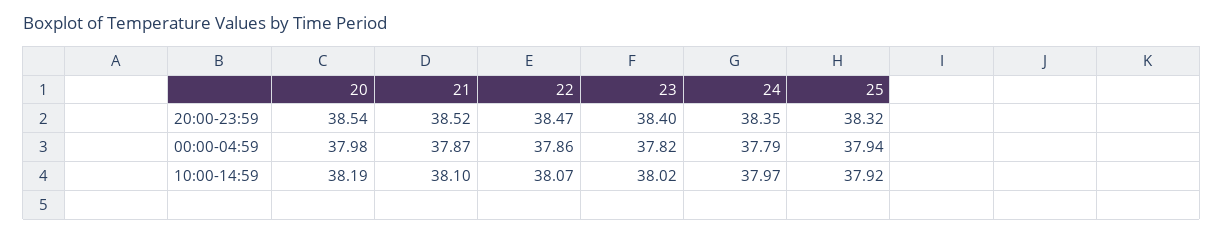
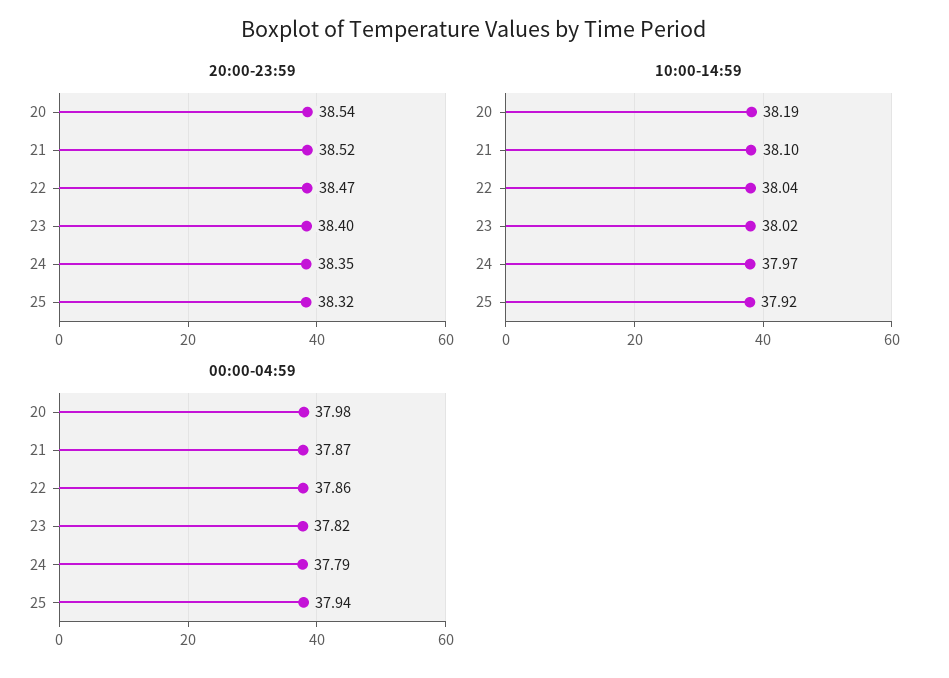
  {
    "20:00-23:59": {
      "20": 38.54,
      "21": 38.52,
      "22": 38.47,
      "23": 38.4,
      "24": 38.35,
      "25": 38.32
    },
    "00:00-04:59": {
      "20": 37.98,
      "21": 37.87,
      "22": 37.86,
      "23": 37.82,
      "24": 37.79,
      "25": 37.94
    },
    "10:00-14:59": {
      "20": 38.19,
      "21": 38.1,
-     "22": 38.07,
+     "22": 38.04,
      "23": 38.02,
      "24": 37.97,
      "25": 37.92
    }
  }

